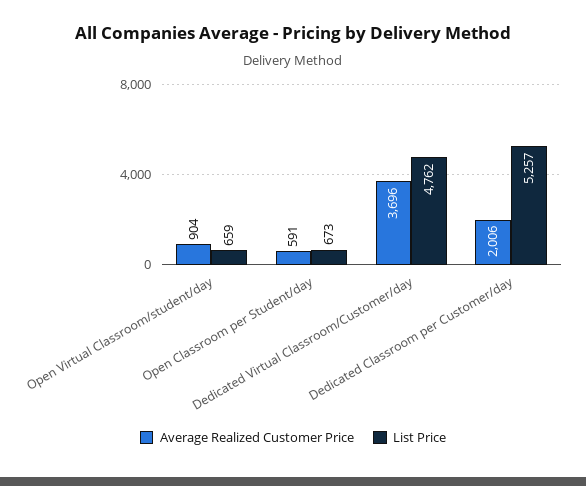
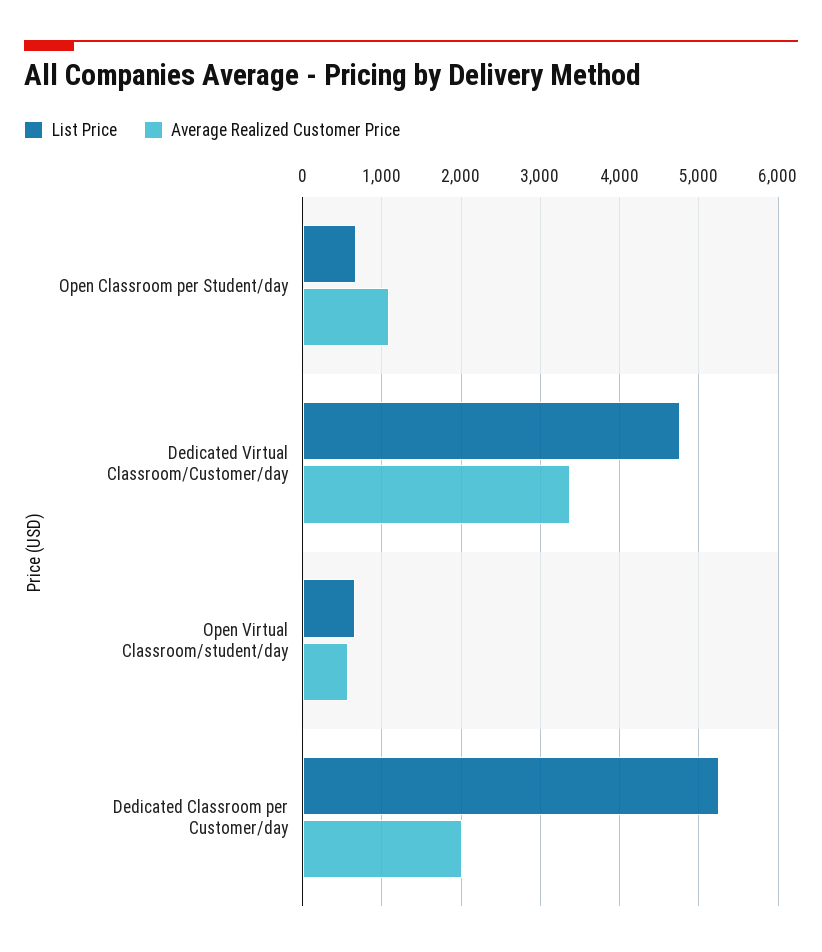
  {
    "Average Realized Customer Price": {
-     "Open Virtual Classroom/student/day": 904,
+     "Open Virtual Classroom/student/day": 600,
-     "Open Classroom per Student/day": 591,
+     "Open Classroom per Student/day": 1100,
-     "Dedicated Virtual Classroom/Customer/day": 3696,
+     "Dedicated Virtual Classroom/Customer/day": 3400,
      "Dedicated Classroom per Customer/day": 2006
    },
    "List Price": {
      "Open Virtual Classroom/student/day": 659,
      "Open Classroom per Student/day": 673,
      "Dedicated Virtual Classroom/Customer/day": 4762,
      "Dedicated Classroom per Customer/day": 5257
    }
  }

